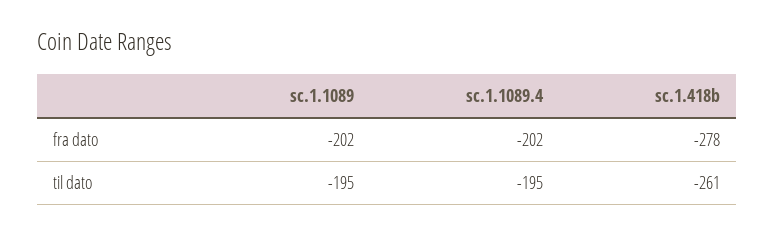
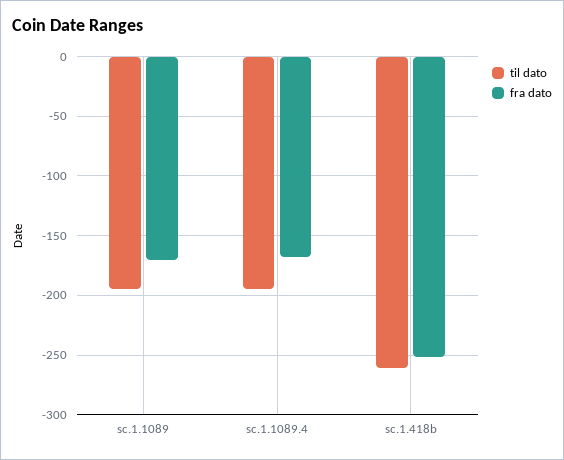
  {
    "fra dato": {
-     "sc.1.1089": -202,
+     "sc.1.1089": -170,
-     "sc.1.1089.4": -202,
+     "sc.1.1089.4": -170,
-     "sc.1.418b": -278
+     "sc.1.418b": -250
    },
    "til dato": {
      "sc.1.1089": -195,
      "sc.1.1089.4": -195,
      "sc.1.418b": -261
    }
  }

